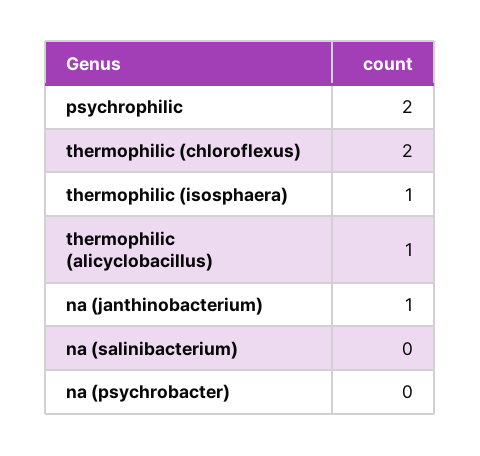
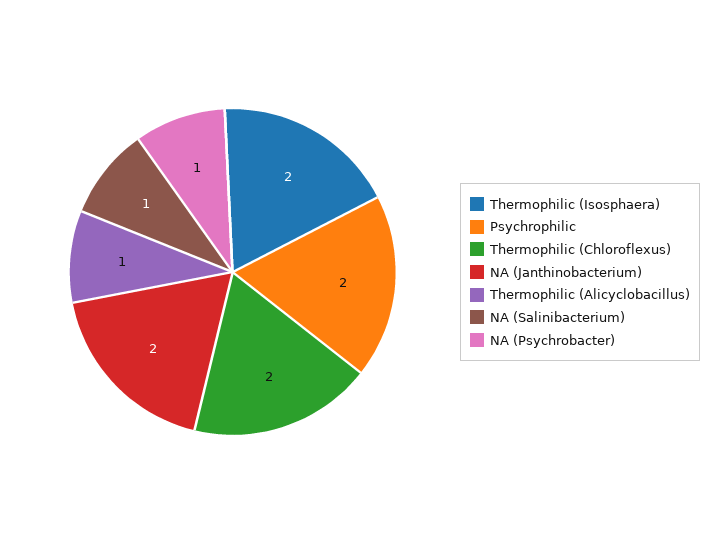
  {
    "psychrophilic": 2,
    "thermophilic (chloroflexus)": 2,
-   "thermophilic (isosphaera)": 1,
+   "thermophilic (isosphaera)": 2,
    "thermophilic (alicyclobacillus)": 1,
-   "na (janthinobacterium)": 1,
+   "na (janthinobacterium)": 2,
-   "na (salinibacterium)": 0,
+   "na (salinibacterium)": 1,
-   "na (psychrobacter)": 0
+   "na (psychrobacter)": 1
  }

